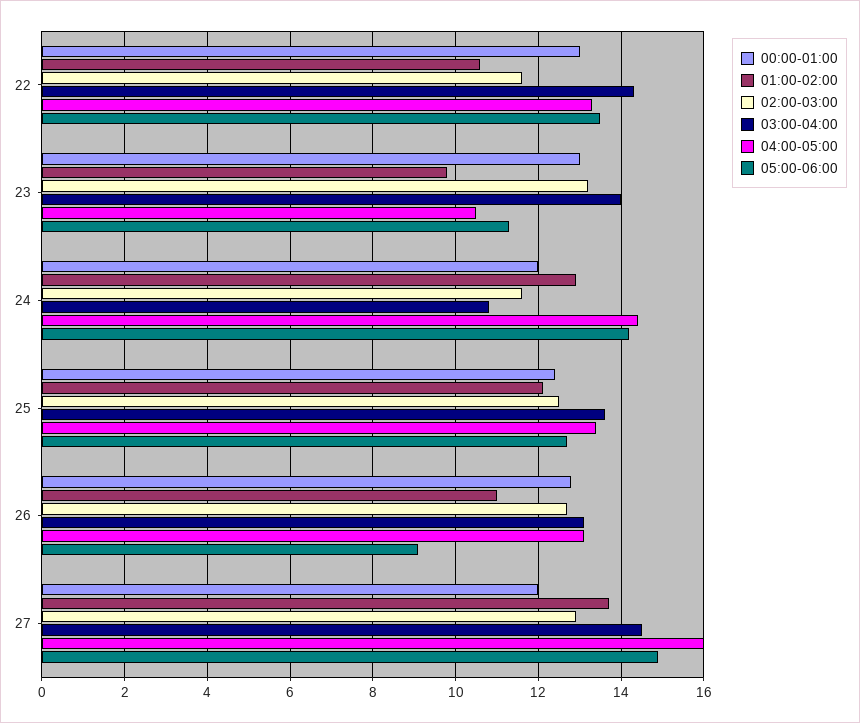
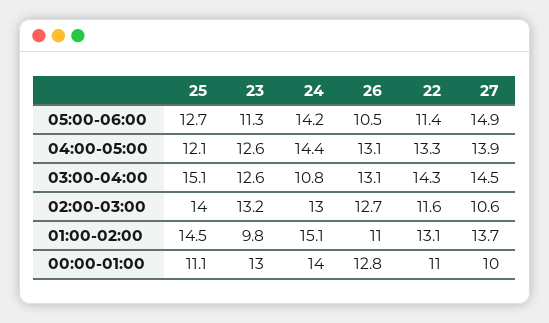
  {
    "00:00-01:00": {
-     "22": 13,
+     "22": 11,
      "23": 13,
-     "24": 12,
+     "24": 14,
-     "25": 12.5,
+     "25": 11.1,
      "26": 12.8,
-     "27": 12
+     "27": 10
    },
    "01:00-02:00": {
-     "22": 10.5,
+     "22": 13.1,
      "23": 9.8,
-     "24": 13,
+     "24": 15.1,
-     "25": 12,
+     "25": 14.5,
      "26": 11,
      "27": 13.7
    },
    "02:00-03:00": {
      "22": 11.6,
      "23": 13.2,
-     "24": 11.5,
+     "24": 13,
-     "25": 12.5,
+     "25": 14,
      "26": 12.7,
-     "27": 13
+     "27": 10.6
    },
    "03:00-04:00": {
      "22": 14.3,
-     "23": 14,
+     "23": 12.6,
      "24": 10.8,
-     "25": 13.5,
+     "25": 15.1,
      "26": 13.1,
      "27": 14.5
    },
    "04:00-05:00": {
      "22": 13.3,
-     "23": 10.5,
+     "23": 12.6,
      "24": 14.4,
-     "25": 13.5,
+     "25": 12.1,
      "26": 13.1,
-     "27": 16
+     "27": 13.9
    },
    "05:00-06:00": {
-     "22": 13.5,
+     "22": 11.4,
      "23": 11.3,
      "24": 14.2,
      "25": 12.7,
-     "26": 9,
+     "26": 10.5,
      "27": 14.9
    }
  }

